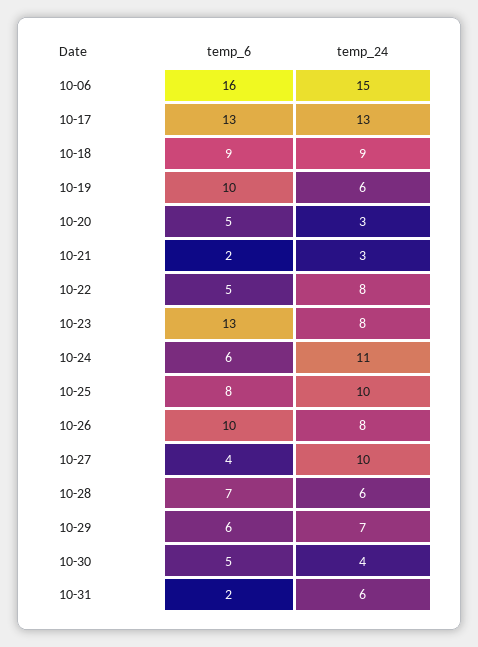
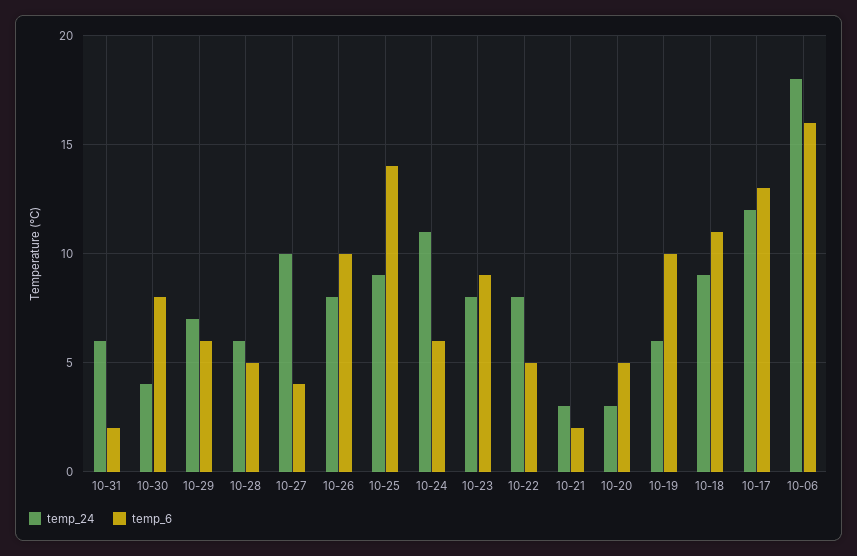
  {
    "temp_6": {
      "10-06": 16,
      "10-17": 13,
-     "10-18": 9,
+     "10-18": 11,
      "10-19": 10,
      "10-20": 5,
      "10-21": 2,
      "10-22": 5,
-     "10-23": 13,
+     "10-23": 9,
      "10-24": 6,
-     "10-25": 8,
+     "10-25": 14,
      "10-26": 10,
      "10-27": 4,
-     "10-28": 7,
+     "10-28": 5,
      "10-29": 6,
-     "10-30": 5,
+     "10-30": 8,
      "10-31": 2
    },
    "temp_24": {
-     "10-06": 15,
+     "10-06": 18,
-     "10-17": 13,
+     "10-17": 12,
      "10-18": 9,
      "10-19": 6,
      "10-20": 3,
      "10-21": 3,
      "10-22": 8,
      "10-23": 8,
      "10-24": 11,
-     "10-25": 10,
+     "10-25": 9,
      "10-26": 8,
      "10-27": 10,
      "10-28": 6,
      "10-29": 7,
      "10-30": 4,
      "10-31": 6
    }
  }

